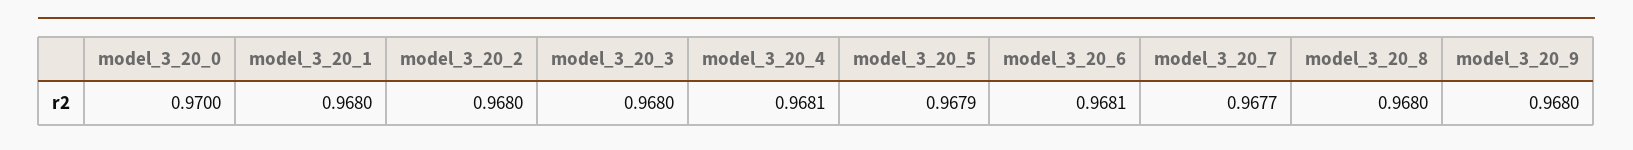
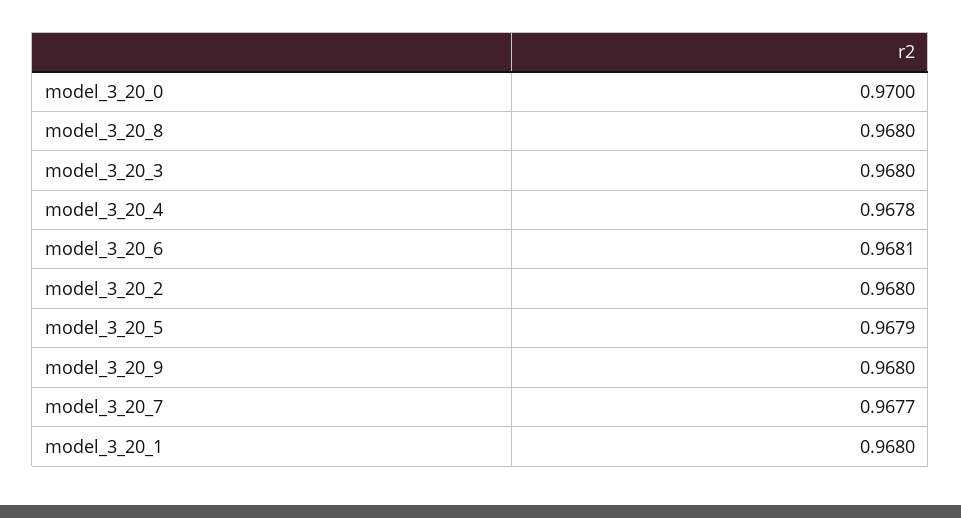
  {
    "model_3_20_0": 0.97,
    "model_3_20_1": 0.968,
    "model_3_20_2": 0.968,
    "model_3_20_3": 0.968,
-   "model_3_20_4": 0.9681,
+   "model_3_20_4": 0.9678,
    "model_3_20_5": 0.9679,
    "model_3_20_6": 0.9681,
    "model_3_20_7": 0.9677,
    "model_3_20_8": 0.968,
    "model_3_20_9": 0.968
  }

